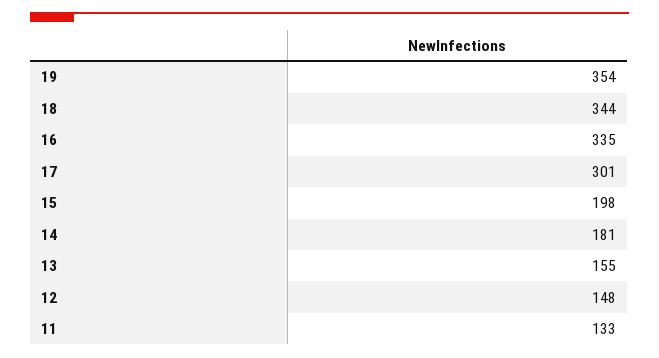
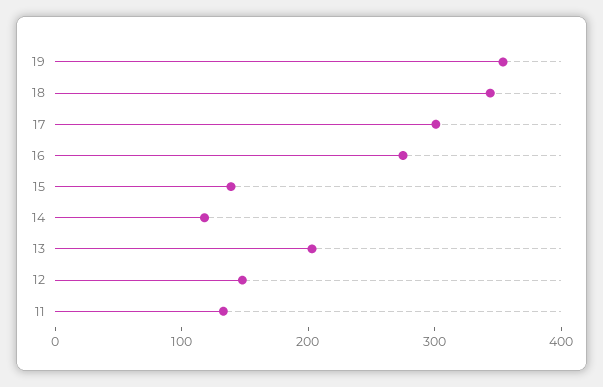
  {
    "19": 354,
    "18": 344,
-   "16": 335,
+   "16": 280,
    "17": 301,
-   "15": 198,
+   "15": 140,
-   "14": 181,
+   "14": 120,
-   "13": 155,
+   "13": 200,
    "12": 148,
    "11": 133
  }

